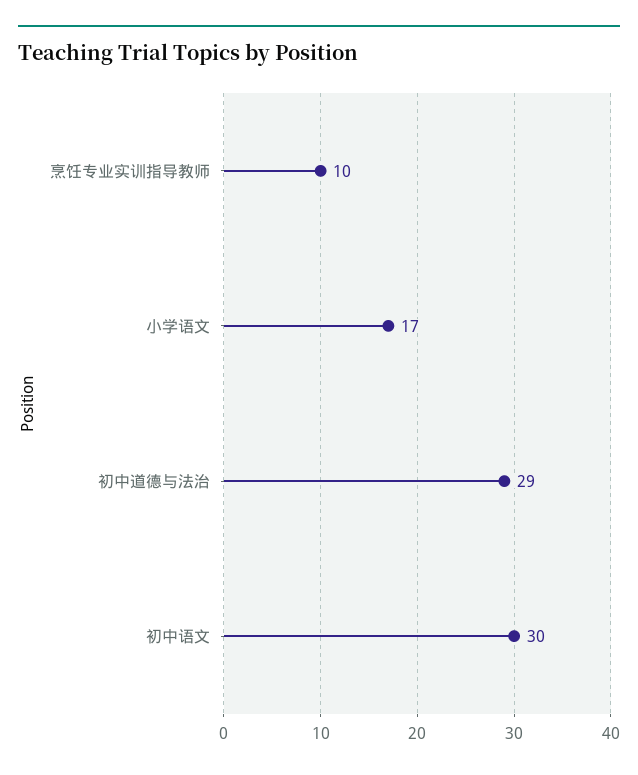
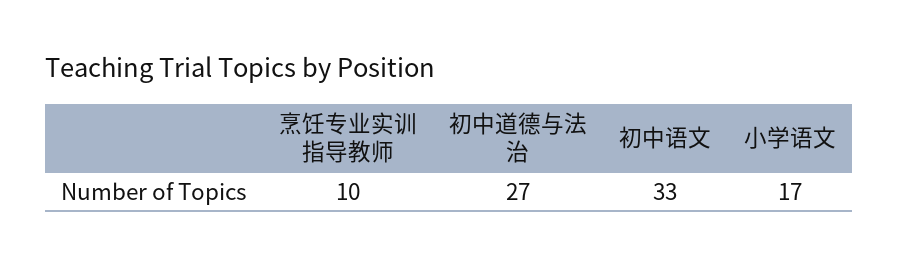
  {
    "烹饪专业实训指导教师": 10,
    "小学语文": 17,
-   "初中道德与法治": 29,
+   "初中道德与法治": 27,
-   "初中语文": 30
+   "初中语文": 33
  }

